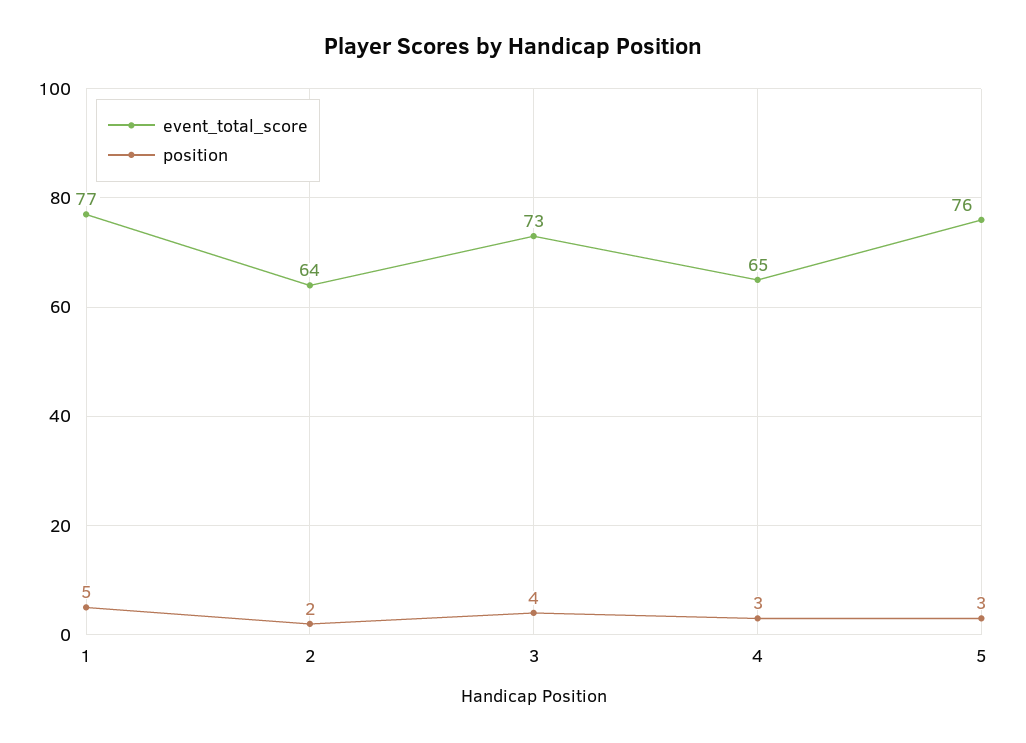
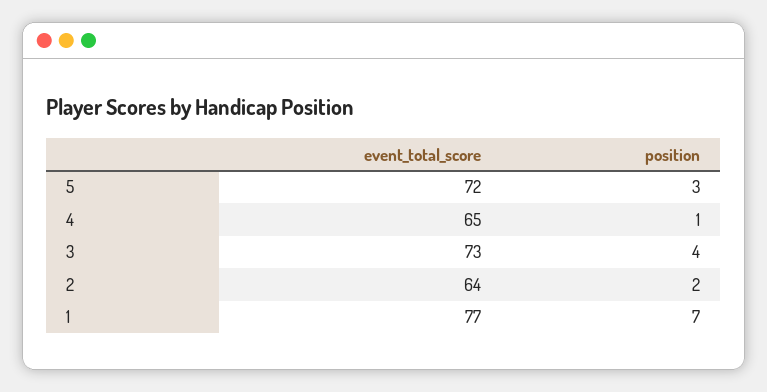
  {
    "event_total_score": {
      "1": 77,
      "2": 64,
      "3": 73,
      "4": 65,
-     "5": 76
+     "5": 72
    },
    "position": {
-     "1": 5,
+     "1": 7,
      "2": 2,
      "3": 4,
-     "4": 3,
+     "4": 1,
      "5": 3
    }
  }

